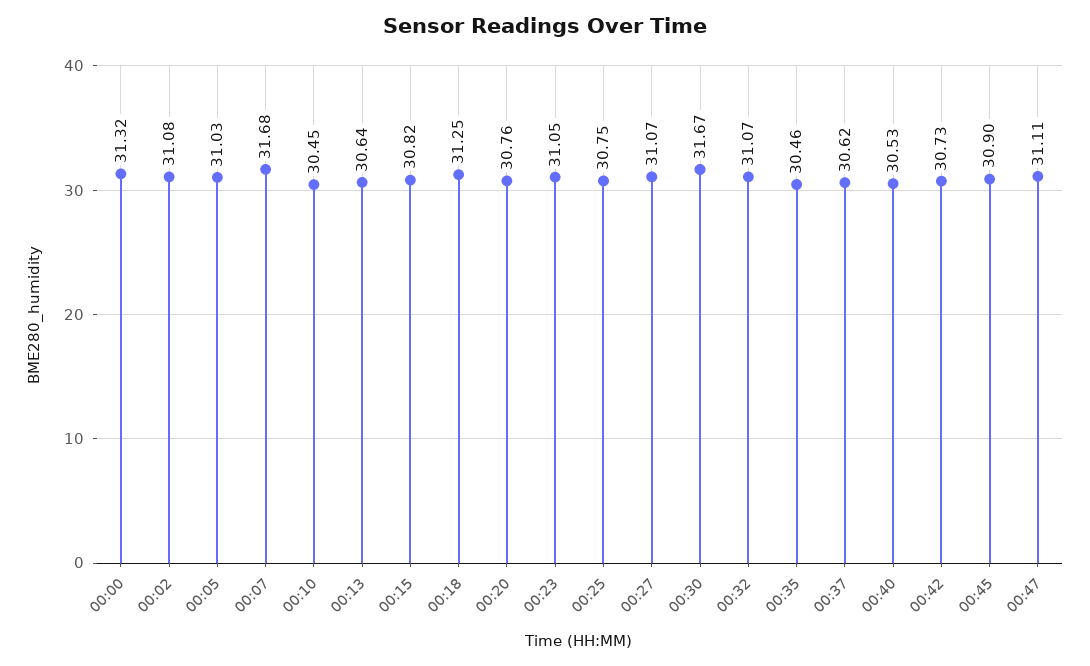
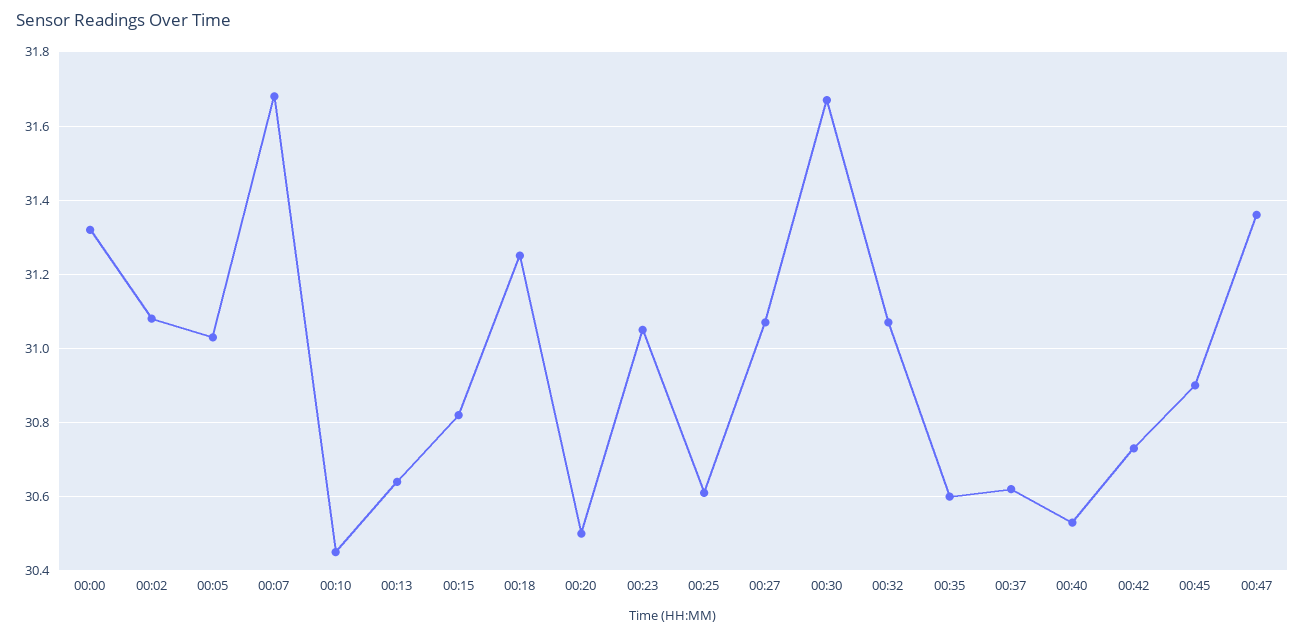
  {
    "00:00": 31.32,
    "00:02": 31.08,
    "00:05": 31.03,
    "00:07": 31.68,
    "00:10": 30.45,
    "00:13": 30.64,
    "00:15": 30.82,
    "00:18": 31.25,
-   "00:20": 30.76,
+   "00:20": 30.5,
    "00:23": 31.05,
-   "00:25": 30.75,
+   "00:25": 30.6,
    "00:27": 31.07,
    "00:30": 31.67,
    "00:32": 31.07,
-   "00:35": 30.46,
+   "00:35": 30.6,
    "00:37": 30.62,
    "00:40": 30.53,
    "00:42": 30.73,
    "00:45": 30.9,
-   "00:47": 31.11
+   "00:47": 31.35
  }

